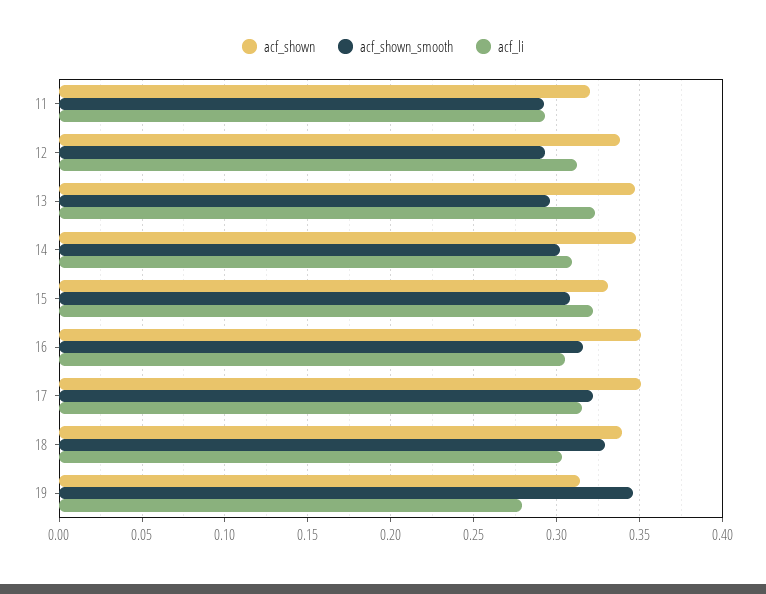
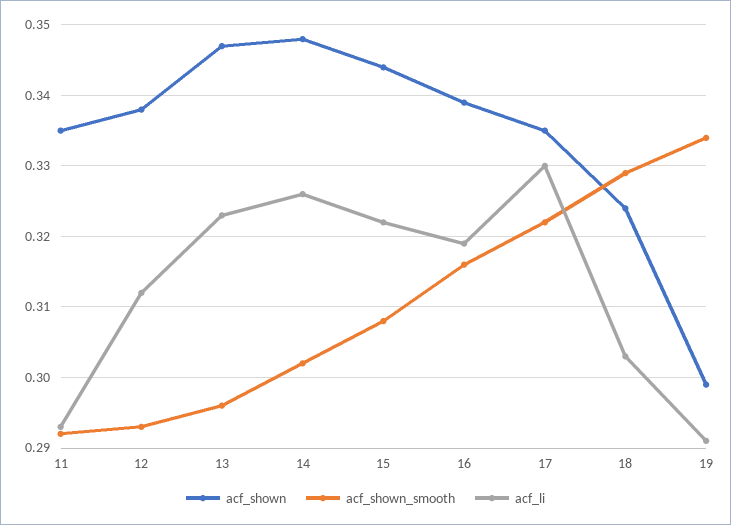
  {
    "acf_shown": {
-     "11": 0.32,
+     "11": 0.335,
      "12": 0.338,
      "13": 0.347,
      "14": 0.348,
-     "15": 0.33,
+     "15": 0.344,
-     "16": 0.35,
+     "16": 0.339,
-     "17": 0.35,
+     "17": 0.335,
-     "18": 0.34,
+     "18": 0.324,
-     "19": 0.315
+     "19": 0.299
    },
    "acf_shown_smooth": {
      "11": 0.292,
      "12": 0.293,
      "13": 0.296,
      "14": 0.302,
      "15": 0.308,
      "16": 0.316,
      "17": 0.322,
      "18": 0.329,
-     "19": 0.345
+     "19": 0.334
    },
    "acf_li": {
      "11": 0.293,
      "12": 0.312,
      "13": 0.323,
-     "14": 0.31,
+     "14": 0.326,
      "15": 0.322,
-     "16": 0.305,
+     "16": 0.319,
-     "17": 0.315,
+     "17": 0.33,
      "18": 0.303,
-     "19": 0.28
+     "19": 0.291
    }
  }

